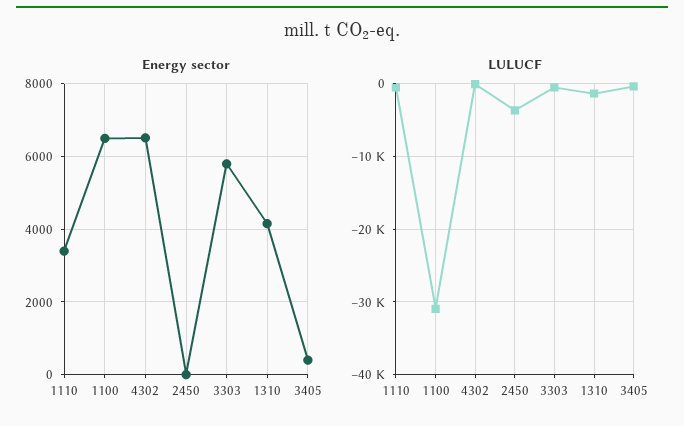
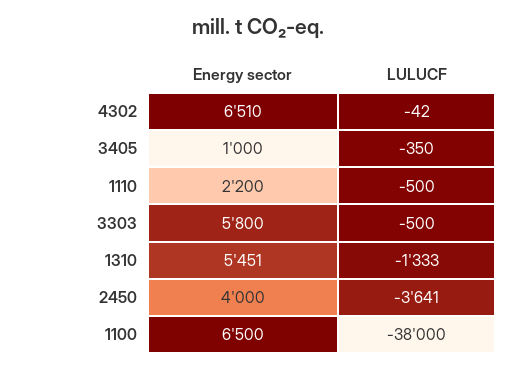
  {
    "Energy sector": {
-     "1110": 3400,
+     "1110": 2200,
      "1100": 6500,
      "4302": 6510,
-     "2450": 0,
+     "2450": 4000,
      "3303": 5800,
-     "1310": 4200,
+     "1310": 5451,
-     "3405": 400
+     "3405": 1000
    },
    "LULUCF": {
      "1110": -500,
-     "1100": -31000,
+     "1100": -38000,
      "4302": -42,
      "2450": -3641,
      "3303": -500,
      "1310": -1333,
      "3405": -350
    }
  }

